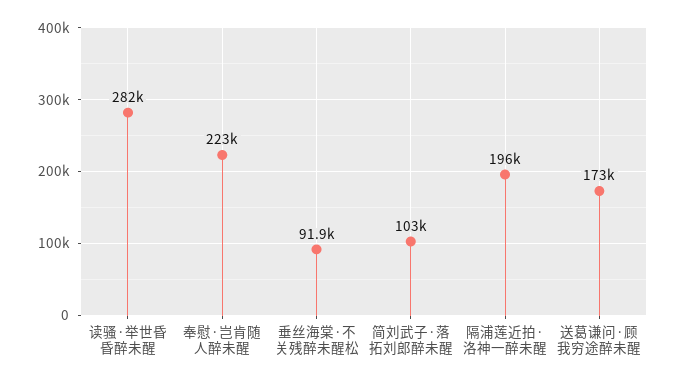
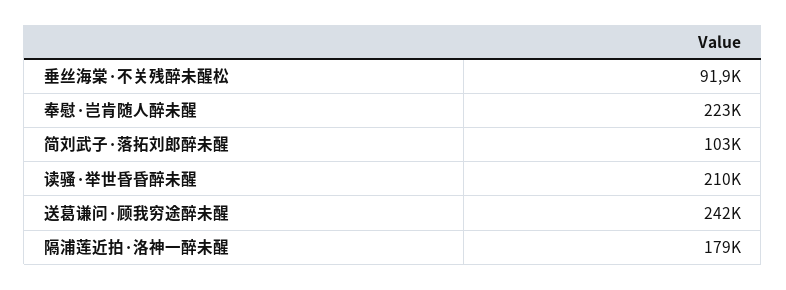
  {
-   "读骚·举世昏昏醉未醒": 282000,
+   "读骚·举世昏昏醉未醒": 210000,
    "奉慰·岂肯随人醉未醒": 223000,
    "垂丝海棠·不关残醉未醒松": 91900,
    "简刘武子·落拓刘郎醉未醒": 103000,
-   "隔浦莲近拍·洛神一醉未醒": 196000,
+   "隔浦莲近拍·洛神一醉未醒": 179000,
-   "送葛谦问·顾我穷途醉未醒": 173000
+   "送葛谦问·顾我穷途醉未醒": 242000
  }

